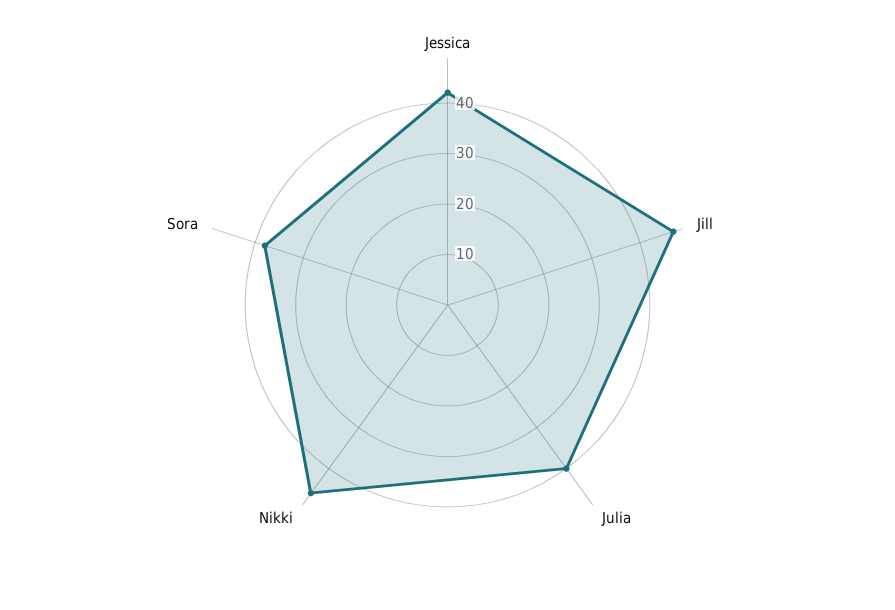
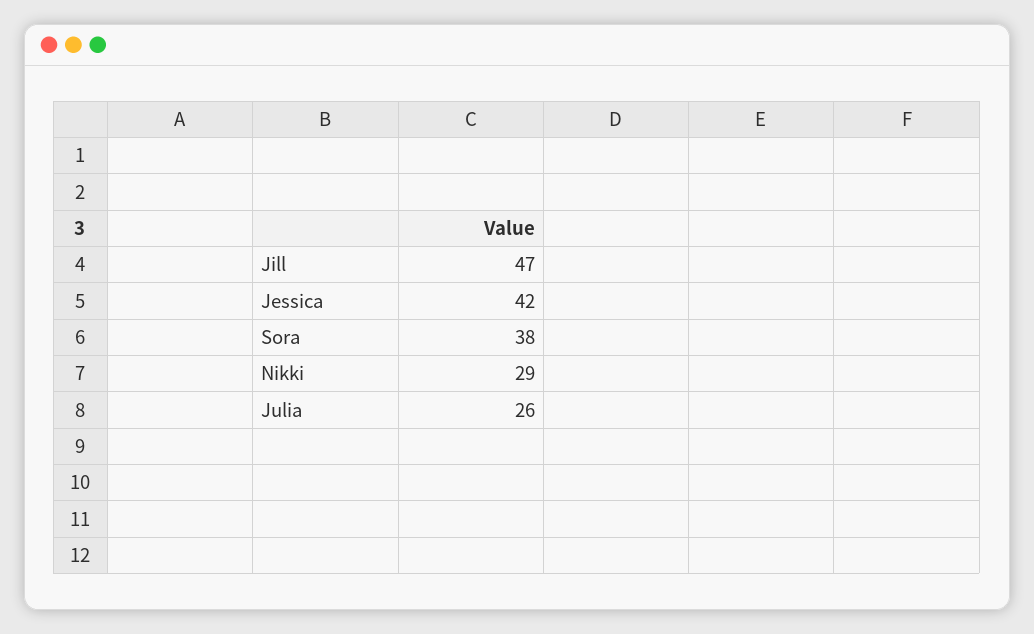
  {
    "Jessica": 42,
    "Jill": 47,
-   "Julia": 40,
+   "Julia": 26,
-   "Nikki": 45,
+   "Nikki": 29,
    "Sora": 38
  }

